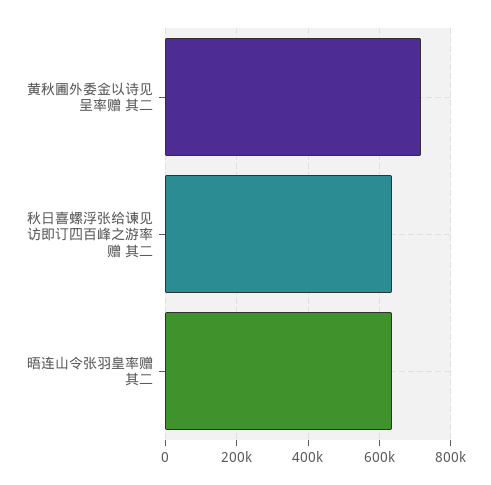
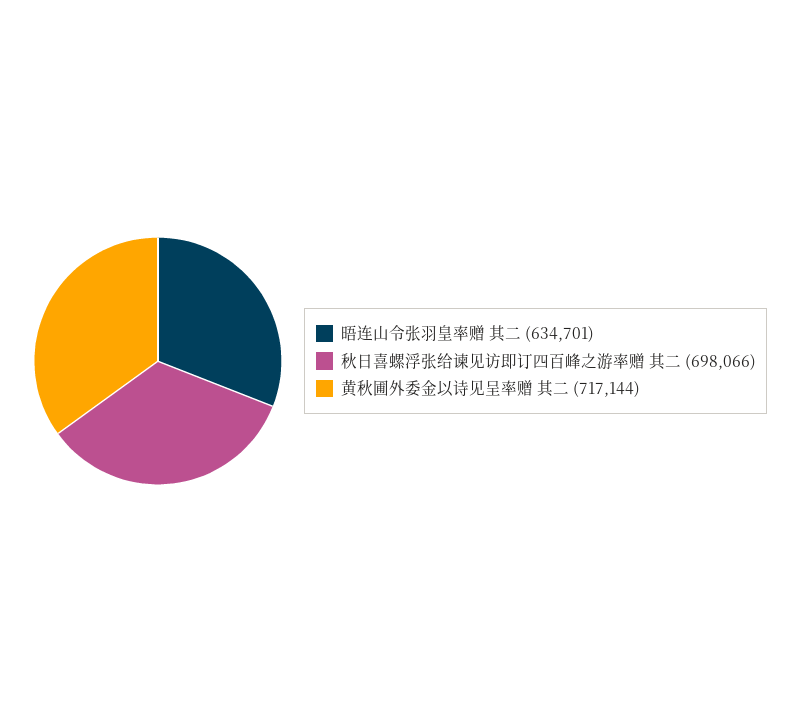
  {
    "黄秋圃外委金以诗见呈率赠 其二": 717144,
-   "秋日喜螺浮张给谏见访即订四百峰之游率赠 其二": 640000,
+   "秋日喜螺浮张给谏见访即订四百峰之游率赠 其二": 698066,
    "晤连山令张羽皇率赠 其二": 634701
  }

